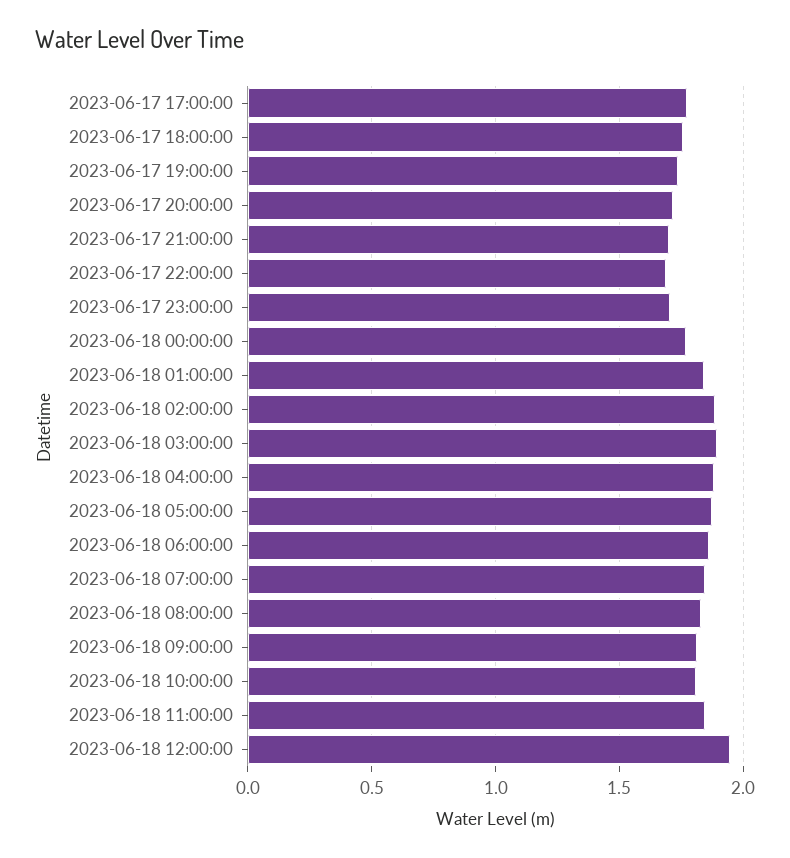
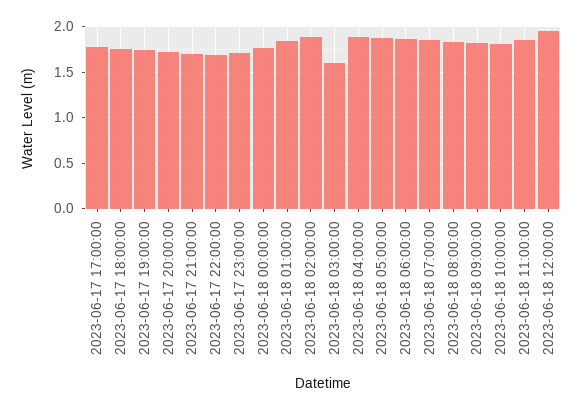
  {
    "2023-06-17 17:00:00": 1.75,
    "2023-06-17 18:00:00": 1.75,
    "2023-06-17 19:00:00": 1.75,
    "2023-06-17 20:00:00": 1.7,
    "2023-06-17 21:00:00": 1.7,
    "2023-06-17 22:00:00": 1.7,
    "2023-06-17 23:00:00": 1.7,
    "2023-06-18 00:00:00": 1.75,
    "2023-06-18 01:00:00": 1.85,
    "2023-06-18 02:00:00": 1.9,
-   "2023-06-18 03:00:00": 1.9,
+   "2023-06-18 03:00:00": 1.6,
    "2023-06-18 04:00:00": 1.9,
    "2023-06-18 05:00:00": 1.85,
    "2023-06-18 06:00:00": 1.85,
    "2023-06-18 07:00:00": 1.85,
    "2023-06-18 08:00:00": 1.85,
    "2023-06-18 09:00:00": 1.8,
    "2023-06-18 10:00:00": 1.8,
    "2023-06-18 11:00:00": 1.85,
    "2023-06-18 12:00:00": 1.95
  }

